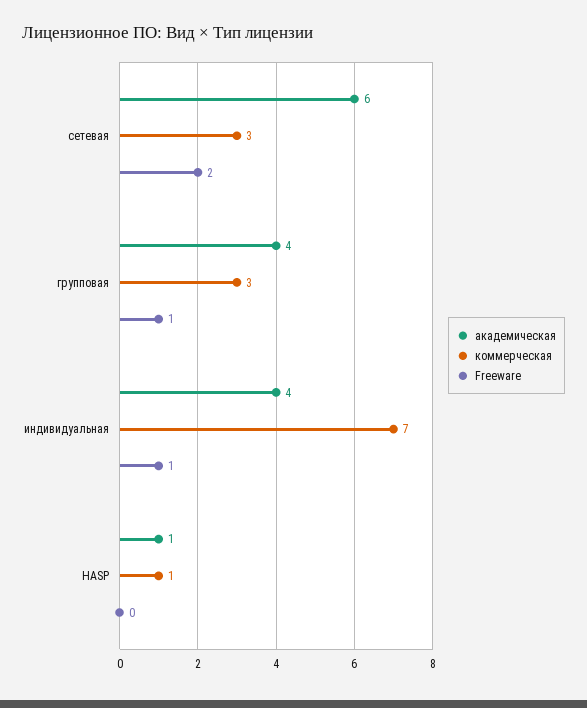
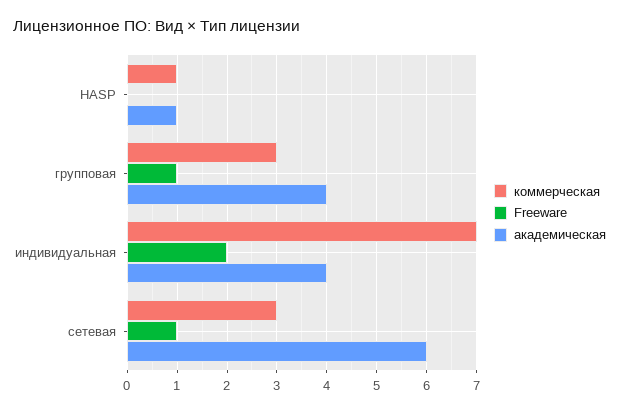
  {
    "академическая": {
      "сетевая": 6,
      "групповая": 4,
      "индивидуальная": 4,
      "HASP": 1
    },
    "коммерческая": {
      "сетевая": 3,
      "групповая": 3,
      "индивидуальная": 7,
      "HASP": 1
    },
    "Freeware": {
-     "сетевая": 2,
+     "сетевая": 1,
      "групповая": 1,
-     "индивидуальная": 1,
+     "индивидуальная": 2,
      "HASP": 0
    }
  }

